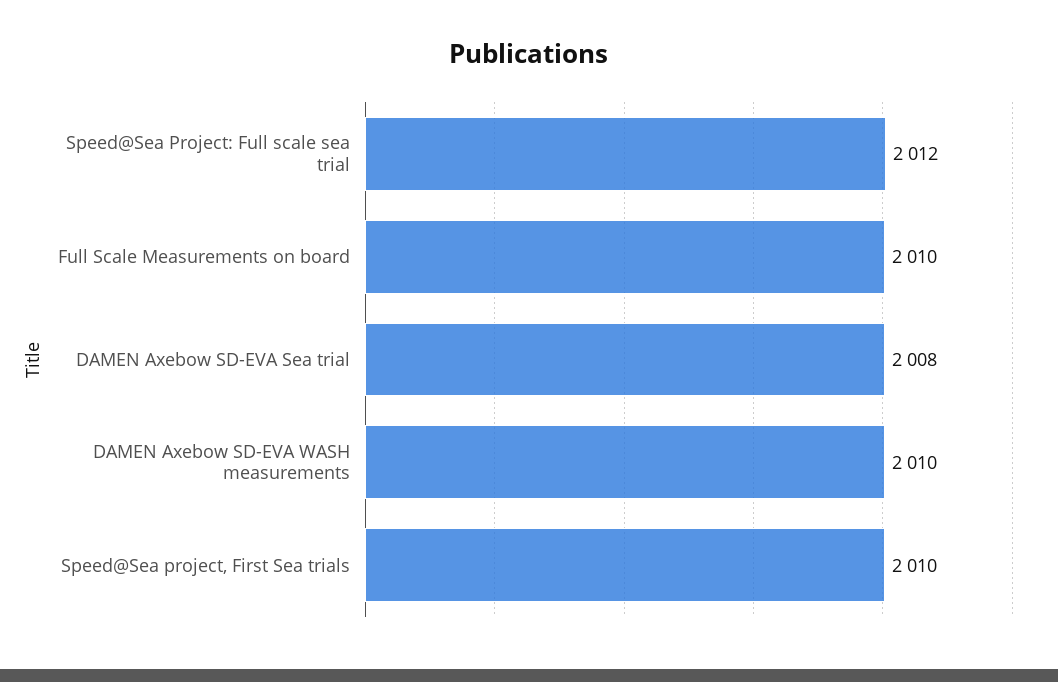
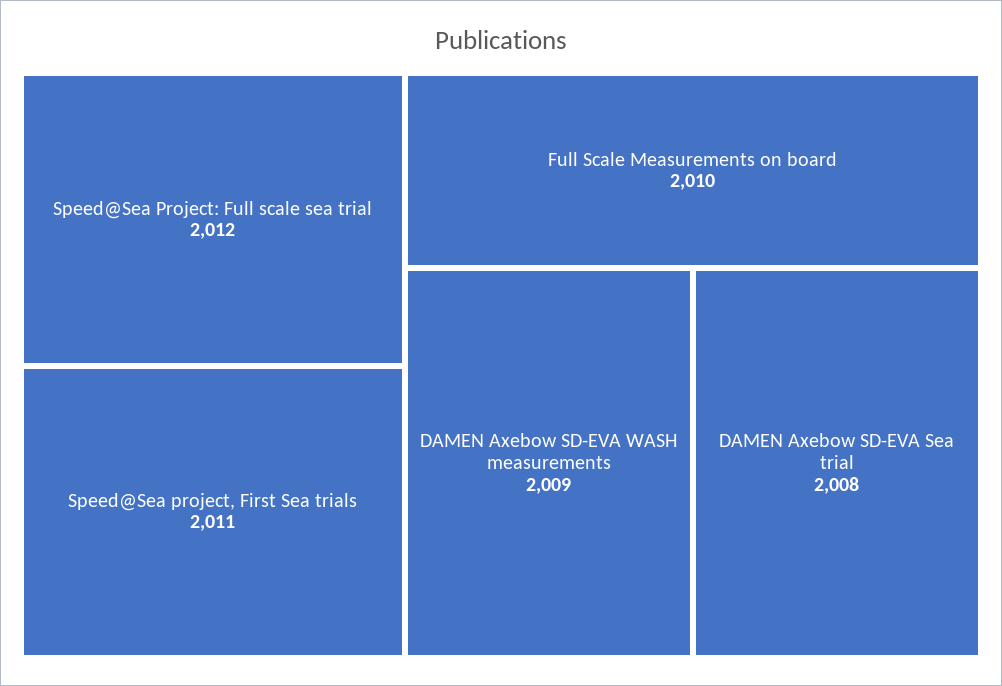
  {
    "Speed@Sea Project: Full scale sea trial": 2012,
    "Full Scale Measurements on board": 2010,
    "DAMEN Axebow SD-EVA Sea trial": 2008,
-   "DAMEN Axebow SD-EVA WASH measurements": 2010,
+   "DAMEN Axebow SD-EVA WASH measurements": 2009,
-   "Speed@Sea project, First Sea trials": 2010
+   "Speed@Sea project, First Sea trials": 2011
  }

